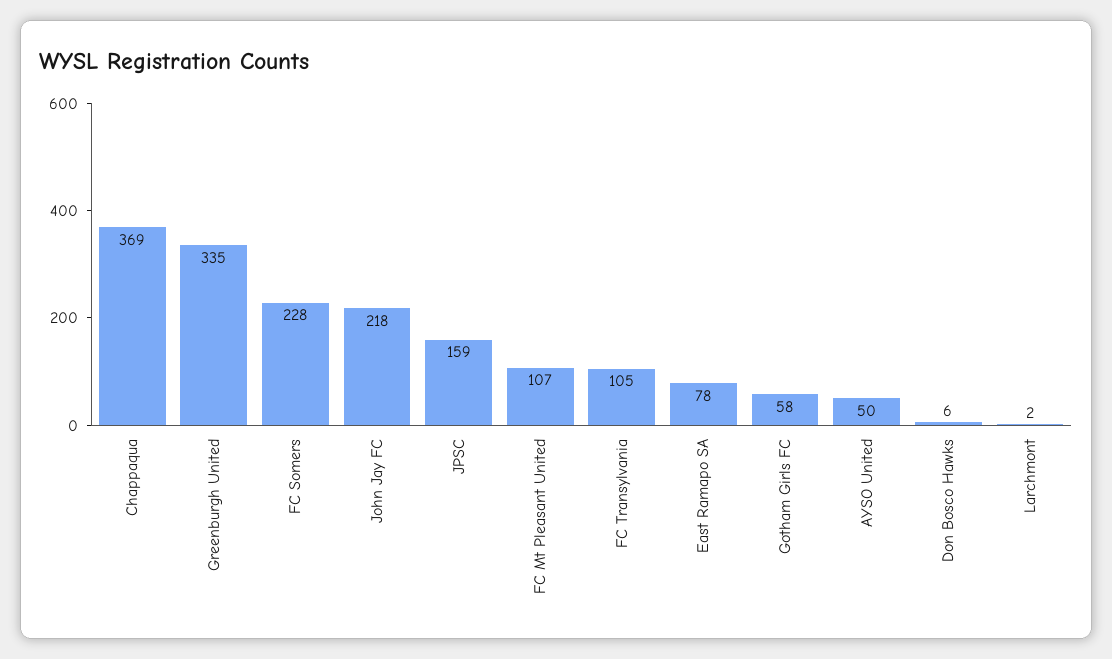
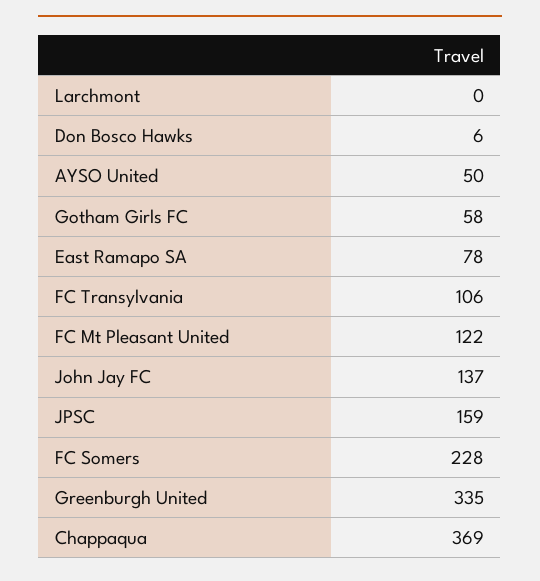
  {
    "Chappaqua": 369,
    "Greenburgh United": 335,
    "FC Somers": 228,
-   "John Jay FC": 218,
+   "John Jay FC": 137,
    "JPSC": 159,
-   "FC Mt Pleasant United": 107,
+   "FC Mt Pleasant United": 122,
-   "FC Transylvania": 105,
+   "FC Transylvania": 106,
    "East Ramapo SA": 78,
    "Gotham Girls FC": 58,
    "AYSO United": 50,
    "Don Bosco Hawks": 6,
-   "Larchmont": 2
+   "Larchmont": 0
  }

